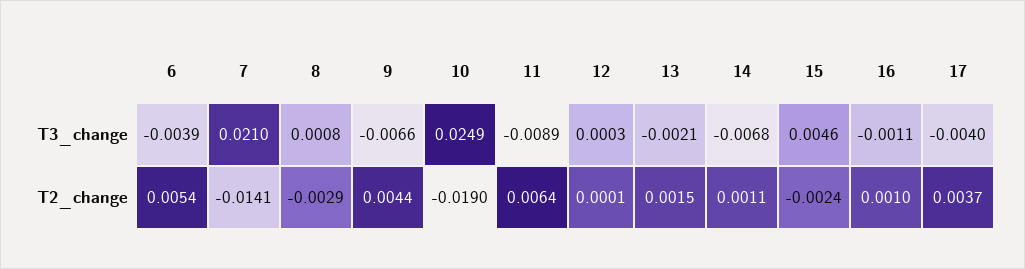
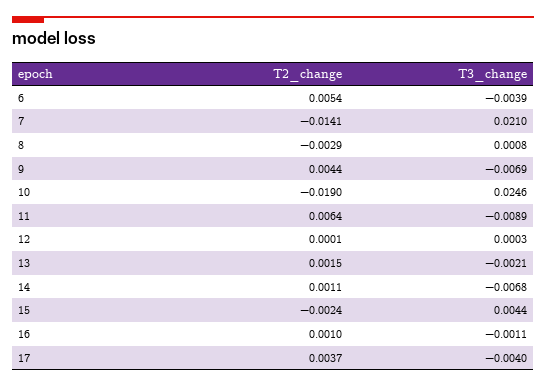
  {
    "6": {
      "T3_change": -0.0039,
      "T2_change": 0.0054
    },
    "7": {
      "T3_change": 0.021,
      "T2_change": -0.0141
    },
    "8": {
      "T3_change": 0.0008,
      "T2_change": -0.0029
    },
    "9": {
-     "T3_change": -0.0066,
+     "T3_change": -0.0069,
      "T2_change": 0.0044
    },
    "10": {
-     "T3_change": 0.0249,
+     "T3_change": 0.0246,
      "T2_change": -0.019
    },
    "11": {
      "T3_change": -0.0089,
      "T2_change": 0.0064
    },
    "12": {
      "T3_change": 0.0003,
      "T2_change": 0.0001
    },
    "13": {
      "T3_change": -0.0021,
      "T2_change": 0.0015
    },
    "14": {
      "T3_change": -0.0068,
      "T2_change": 0.0011
    },
    "15": {
-     "T3_change": 0.0046,
+     "T3_change": 0.0044,
      "T2_change": -0.0024
    },
    "16": {
      "T3_change": -0.0011,
      "T2_change": 0.001
    },
    "17": {
      "T3_change": -0.004,
      "T2_change": 0.0037
    }
  }

